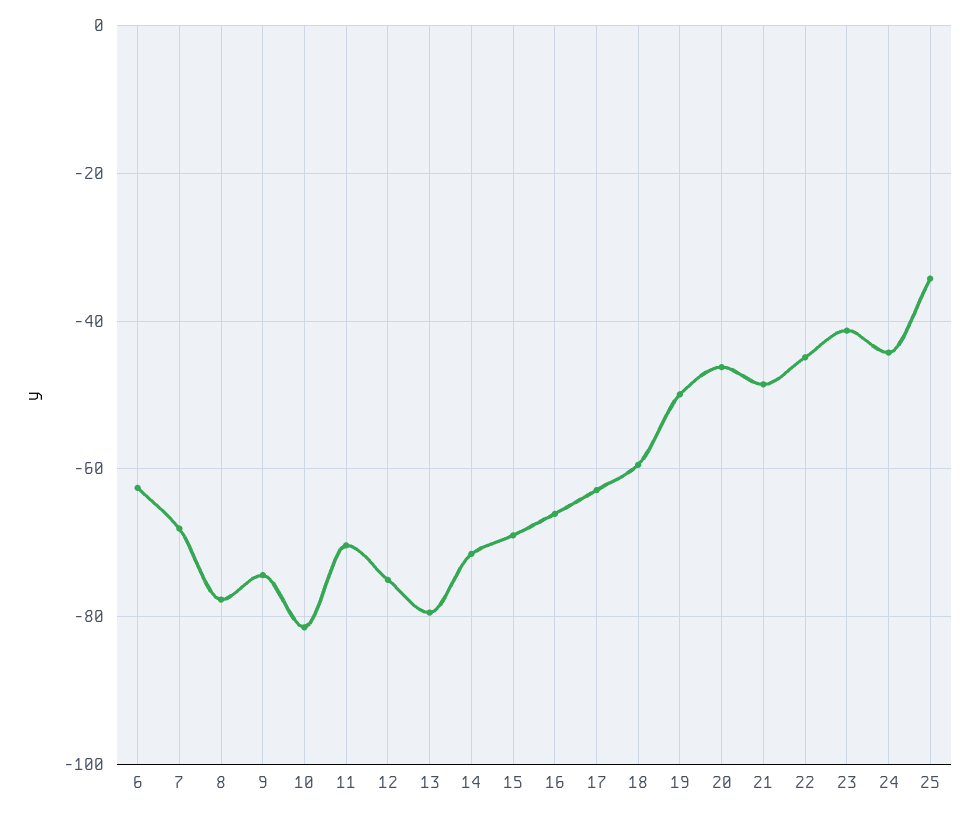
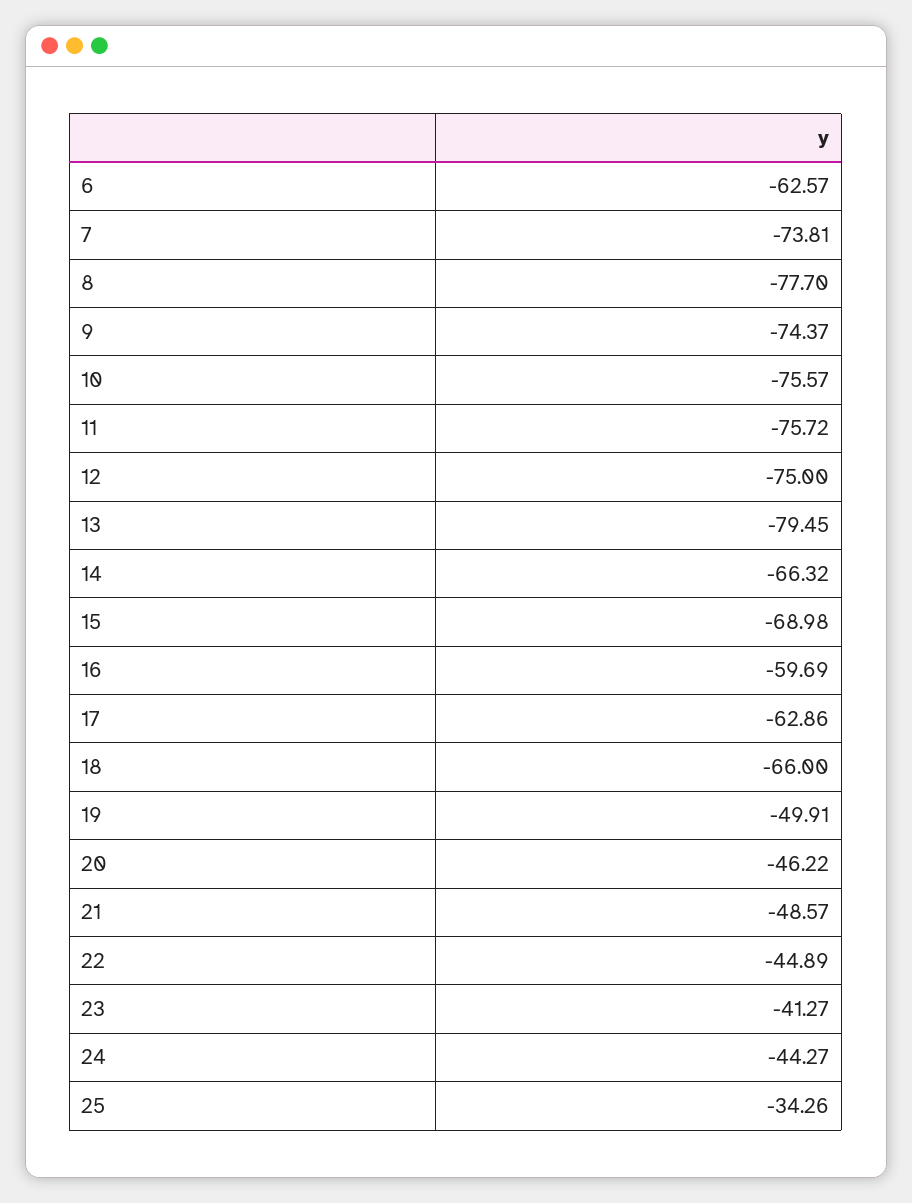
  {
    "6": -62.57,
-   "7": -68,
+   "7": -73.81,
    "8": -77.7,
    "9": -74.37,
-   "10": -82,
+   "10": -75.57,
-   "11": -70,
+   "11": -75.72,
    "12": -75,
    "13": -79.45,
-   "14": -72,
+   "14": -66.32,
    "15": -68.98,
-   "16": -66,
+   "16": -59.69,
    "17": -62.86,
-   "18": -60,
+   "18": -66,
    "19": -49.91,
    "20": -46.22,
    "21": -48.57,
    "22": -44.89,
    "23": -41.27,
    "24": -44.27,
    "25": -34.26
  }

